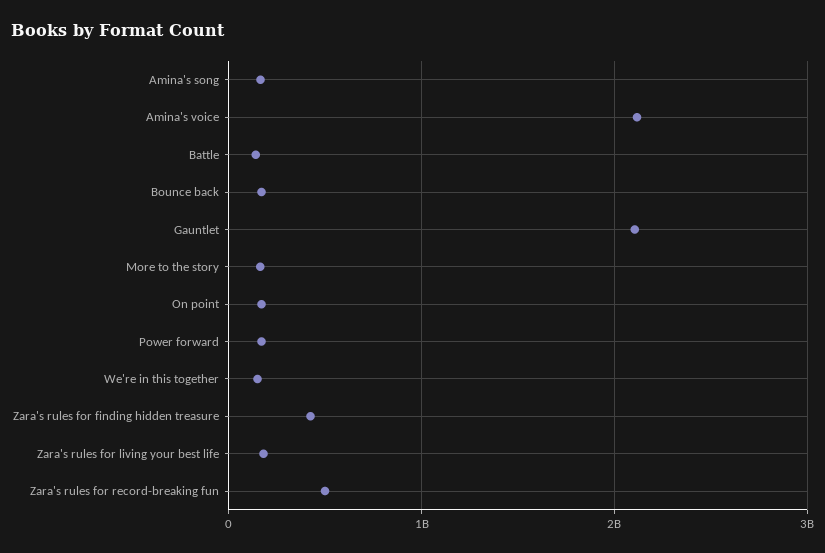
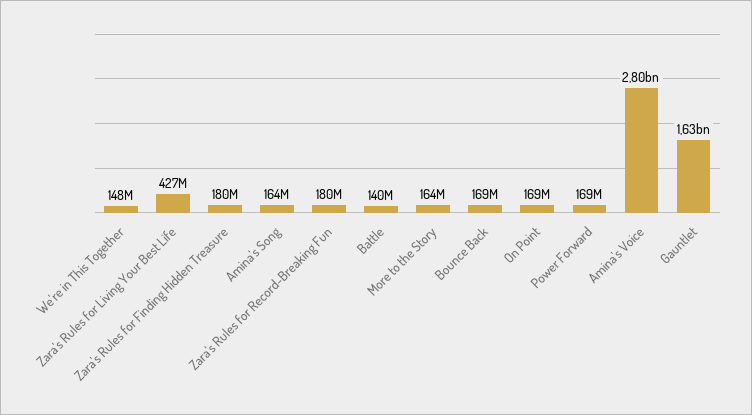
  {
    "Amina's song": 164000000,
-   "Amina's voice": 2100000000,
+   "Amina's voice": 2800000000,
    "Battle": 140000000,
    "Bounce back": 169000000,
-   "Gauntlet": 2100000000,
+   "Gauntlet": 1630000000,
    "More to the story": 164000000,
    "On point": 169000000,
    "Power forward": 169000000,
    "We're in this together": 148000000,
-   "Zara's rules for finding hidden treasure": 400000000,
+   "Zara's rules for finding hidden treasure": 180000000,
-   "Zara's rules for living your best life": 200000000,
+   "Zara's rules for living your best life": 427000000,
-   "Zara's rules for record-breaking fun": 500000000
+   "Zara's rules for record-breaking fun": 180000000
  }

